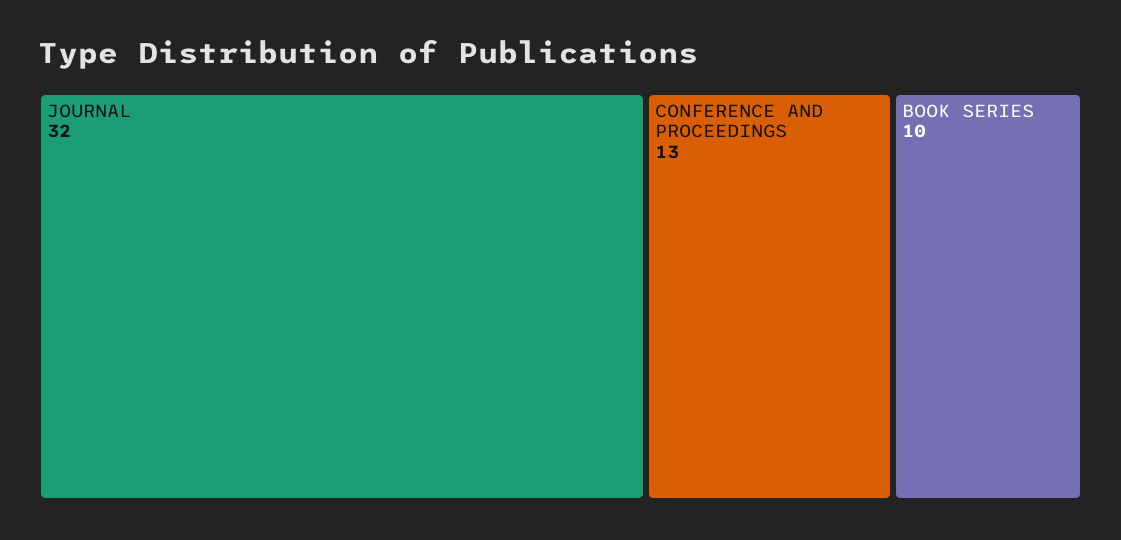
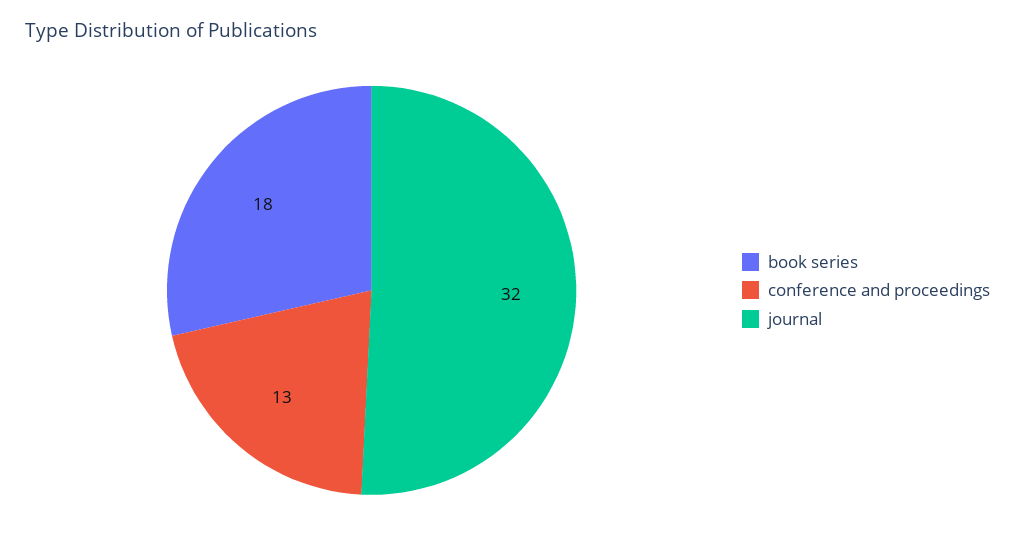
  {
    "JOURNAL": 32,
    "CONFERENCE AND PROCEEDINGS": 13,
-   "BOOK SERIES": 10
+   "BOOK SERIES": 18
  }

